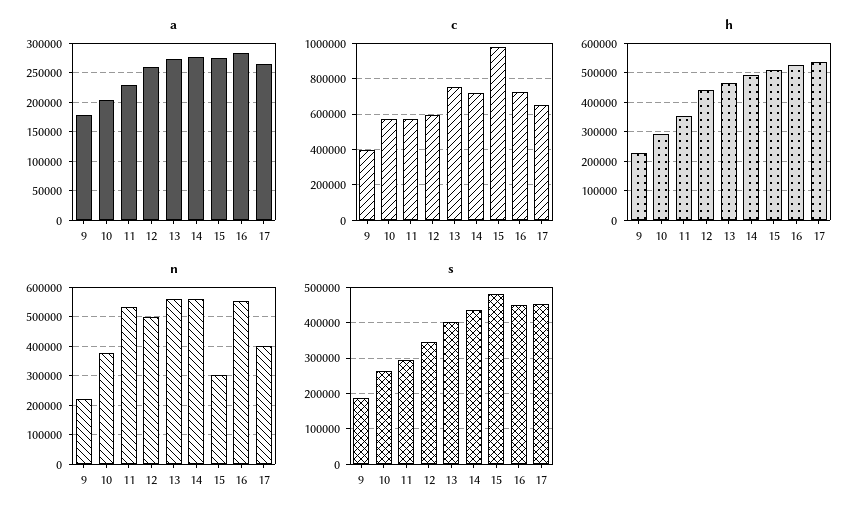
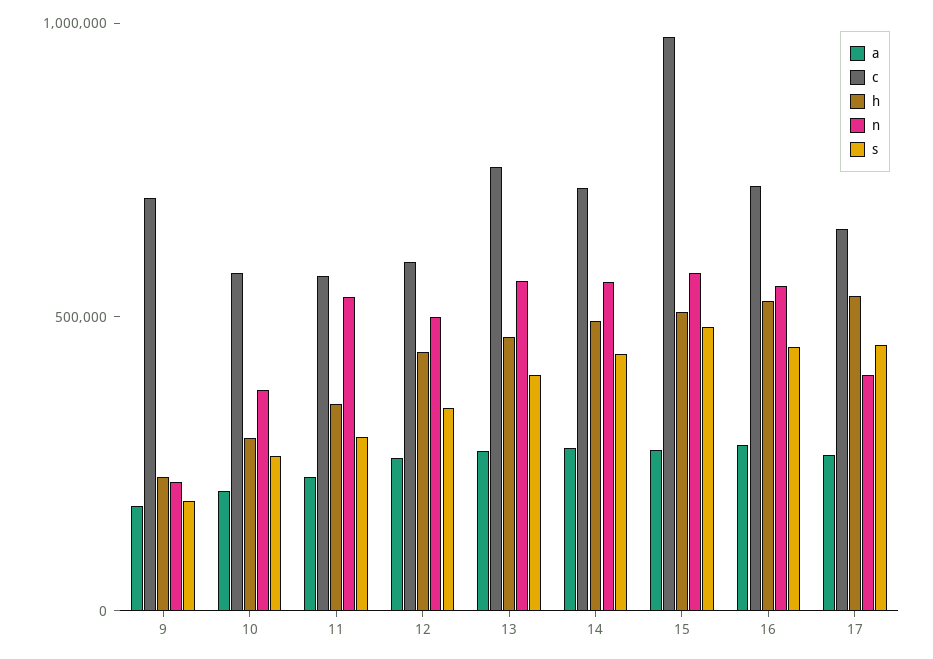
  {
    "a": {
      "9": 175000,
      "10": 200000,
      "11": 225000,
      "12": 250000,
      "13": 275000,
      "14": 275000,
      "15": 275000,
      "16": 275000,
      "17": 275000
    },
    "c": {
-     "9": 400000,
+     "9": 700000,
      "10": 550000,
      "11": 550000,
      "12": 600000,
      "13": 750000,
      "14": 700000,
      "15": 1000000,
      "16": 700000,
      "17": 650000
    },
    "h": {
      "9": 225000,
      "10": 300000,
      "11": 350000,
      "12": 450000,
      "13": 475000,
      "14": 500000,
      "15": 500000,
      "16": 525000,
      "17": 525000
    },
    "n": {
      "9": 225000,
      "10": 375000,
      "11": 525000,
      "12": 500000,
      "13": 550000,
      "14": 550000,
-     "15": 300000,
+     "15": 600000,
      "16": 550000,
      "17": 400000
    },
    "s": {
      "9": 180000,
      "10": 260000,
      "11": 300000,
      "12": 340000,
      "13": 400000,
      "14": 440000,
      "15": 480000,
      "16": 440000,
      "17": 460000
    }
  }

